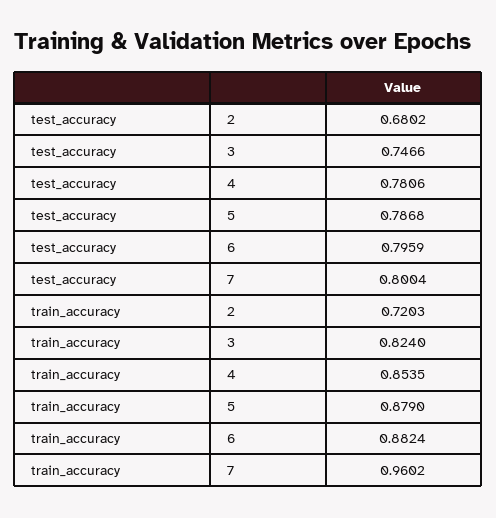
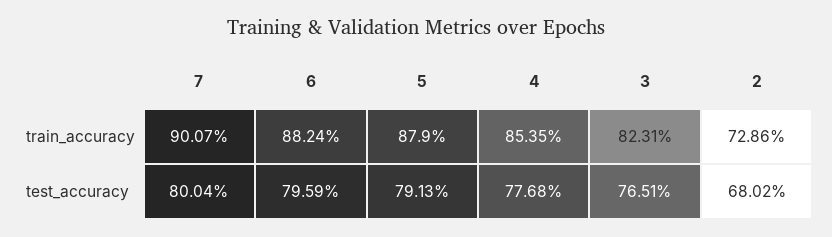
  {
    "test_accuracy": {
      "2": 0.6802,
-     "3": 0.7466,
+     "3": 0.7651,
-     "4": 0.7806,
+     "4": 0.7768,
-     "5": 0.7868,
+     "5": 0.7913,
      "6": 0.7959,
      "7": 0.8004
    },
    "train_accuracy": {
-     "2": 0.7203,
+     "2": 0.7286,
-     "3": 0.824,
+     "3": 0.8231,
      "4": 0.8535,
      "5": 0.879,
      "6": 0.8824,
-     "7": 0.9602
+     "7": 0.9007
    }
  }

